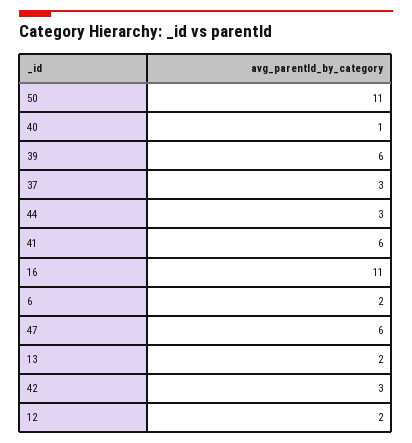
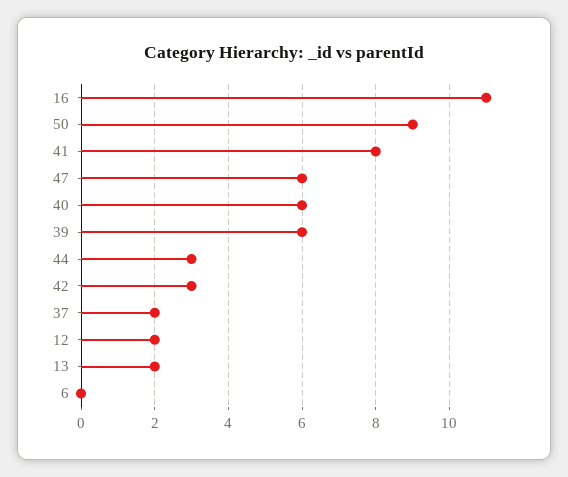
  {
-   "50": 11,
+   "50": 9,
-   "40": 1,
+   "40": 6,
    "39": 6,
-   "37": 3,
+   "37": 2,
    "44": 3,
-   "41": 6,
+   "41": 8,
    "16": 11,
-   "6": 2,
+   "6": 0,
    "47": 6,
    "13": 2,
    "42": 3,
    "12": 2
  }

